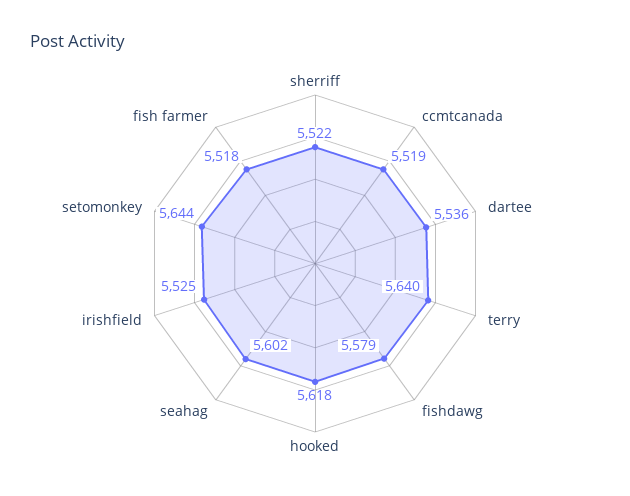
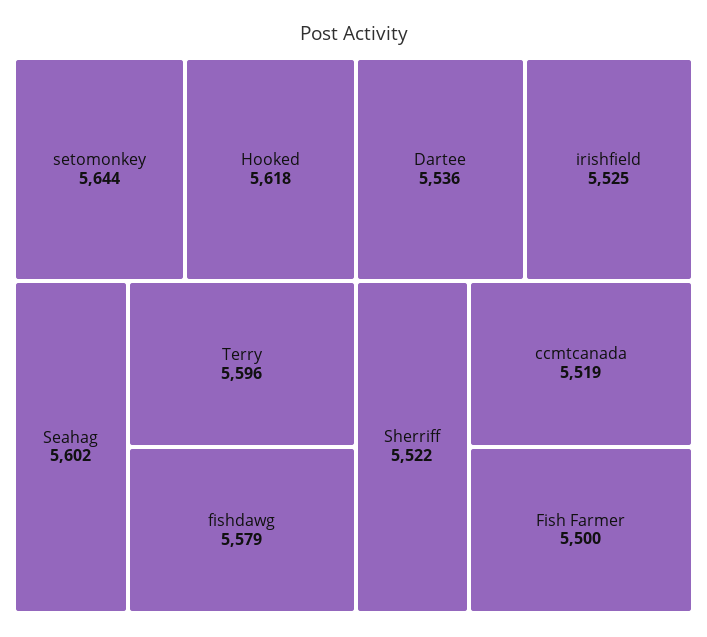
  {
    "sherriff": 5522,
    "ccmtcanada": 5519,
    "dartee": 5536,
-   "terry": 5640,
+   "terry": 5596,
    "fishdawg": 5579,
    "hooked": 5618,
    "seahag": 5602,
    "irishfield": 5525,
    "setomonkey": 5644,
-   "fish farmer": 5518
+   "fish farmer": 5500
  }

